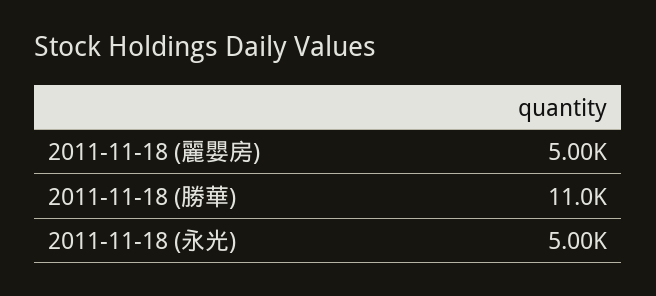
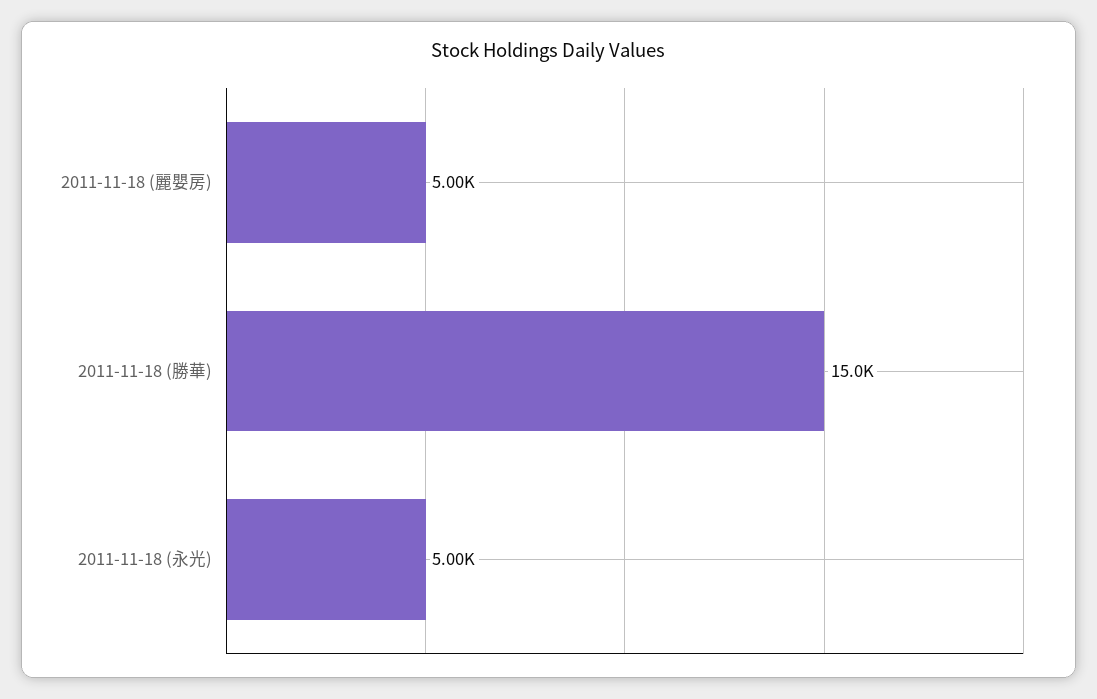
  {
    "2011-11-18 (麗嬰房)": 5000,
-   "2011-11-18 (勝華)": 11000,
+   "2011-11-18 (勝華)": 15000,
    "2011-11-18 (永光)": 5000
  }

